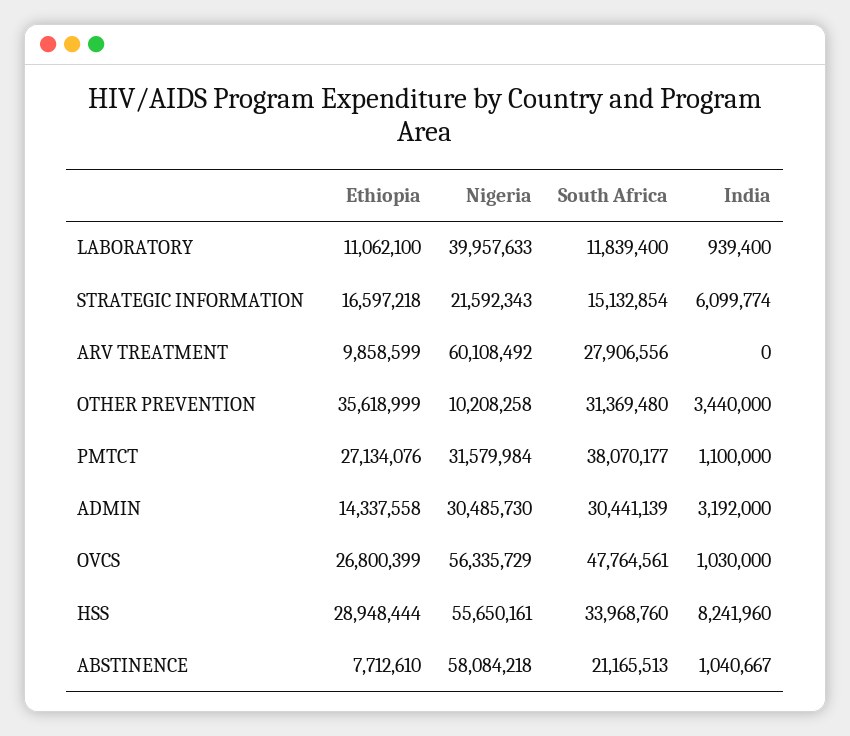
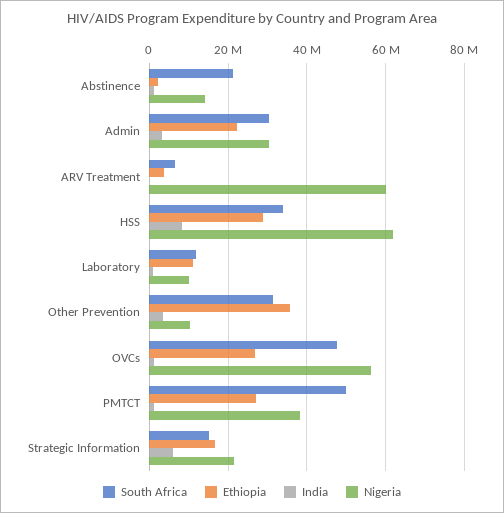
  {
    "Ethiopia": {
      "LABORATORY": 11062100,
      "STRATEGIC INFORMATION": 16597218,
-     "ARV TREATMENT": 9858599,
+     "ARV TREATMENT": 4000000,
      "OTHER PREVENTION": 35618999,
      "PMTCT": 27134076,
-     "ADMIN": 14337558,
+     "ADMIN": 22000000,
      "OVCS": 26800399,
      "HSS": 28948444,
-     "ABSTINENCE": 7712610
+     "ABSTINENCE": 2000000
    },
    "Nigeria": {
-     "LABORATORY": 39957633,
+     "LABORATORY": 10000000,
      "STRATEGIC INFORMATION": 21592343,
      "ARV TREATMENT": 60108492,
      "OTHER PREVENTION": 10208258,
-     "PMTCT": 31579984,
+     "PMTCT": 38000000,
      "ADMIN": 30485730,
      "OVCS": 56335729,
-     "HSS": 55650161,
+     "HSS": 62000000,
-     "ABSTINENCE": 58084218
+     "ABSTINENCE": 14000000
    },
    "South Africa": {
      "LABORATORY": 11839400,
      "STRATEGIC INFORMATION": 15132854,
-     "ARV TREATMENT": 27906556,
+     "ARV TREATMENT": 6000000,
      "OTHER PREVENTION": 31369480,
-     "PMTCT": 38070177,
+     "PMTCT": 50000000,
      "ADMIN": 30441139,
      "OVCS": 47764561,
      "HSS": 33968760,
      "ABSTINENCE": 21165513
    },
    "India": {
      "LABORATORY": 939400,
      "STRATEGIC INFORMATION": 6099774,
      "ARV TREATMENT": 0,
      "OTHER PREVENTION": 3440000,
      "PMTCT": 1100000,
      "ADMIN": 3192000,
      "OVCS": 1030000,
      "HSS": 8241960,
      "ABSTINENCE": 1040667
    }
  }

